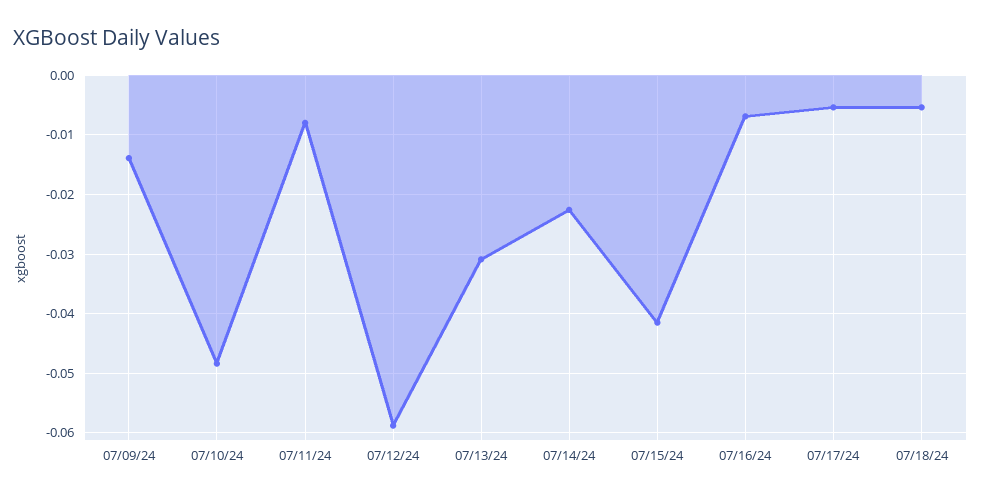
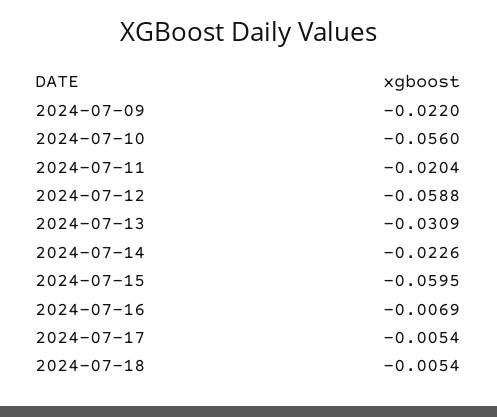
  {
-   "07/09/24": -0.014,
+   "07/09/24": -0.022,
-   "07/10/24": -0.048,
+   "07/10/24": -0.056,
-   "07/11/24": -0.008,
+   "07/11/24": -0.0204,
    "07/12/24": -0.0588,
    "07/13/24": -0.0309,
    "07/14/24": -0.0226,
-   "07/15/24": -0.042,
+   "07/15/24": -0.0595,
    "07/16/24": -0.0069,
    "07/17/24": -0.0054,
    "07/18/24": -0.0054
  }

